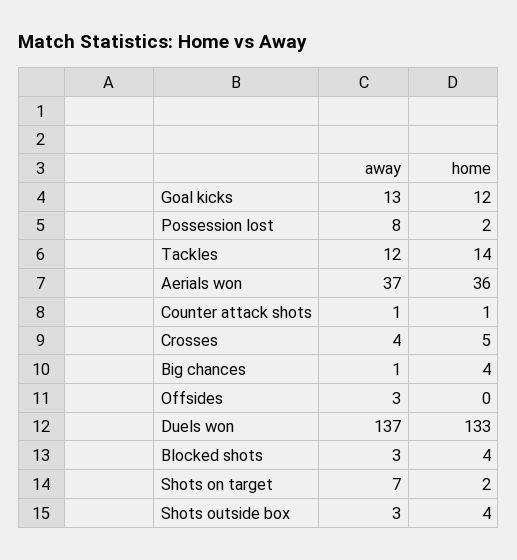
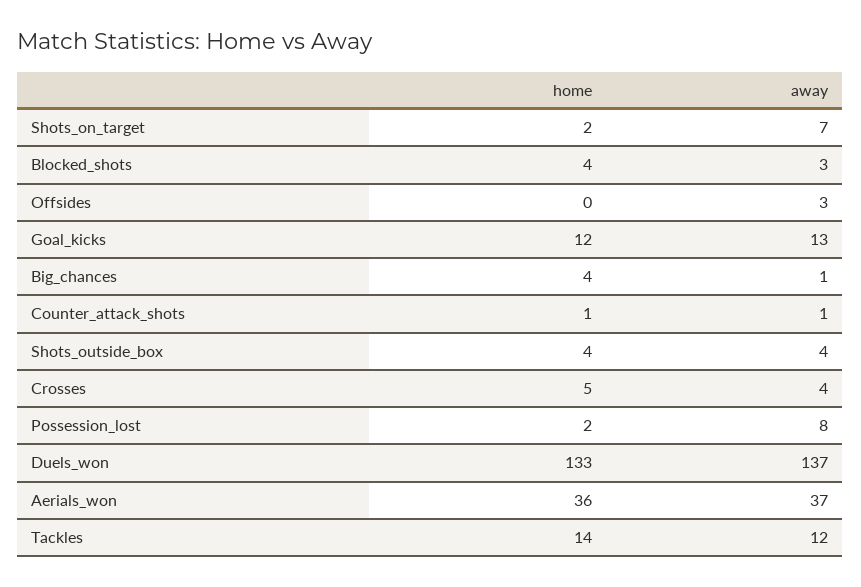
  {
    "away": {
      "Goal kicks": 13,
      "Possession lost": 8,
      "Tackles": 12,
      "Aerials won": 37,
      "Counter attack shots": 1,
      "Crosses": 4,
      "Big chances": 1,
      "Offsides": 3,
      "Duels won": 137,
      "Blocked shots": 3,
      "Shots on target": 7,
-     "Shots outside box": 3
+     "Shots outside box": 4
    },
    "home": {
      "Goal kicks": 12,
      "Possession lost": 2,
      "Tackles": 14,
      "Aerials won": 36,
      "Counter attack shots": 1,
      "Crosses": 5,
      "Big chances": 4,
      "Offsides": 0,
      "Duels won": 133,
      "Blocked shots": 4,
      "Shots on target": 2,
      "Shots outside box": 4
    }
  }

